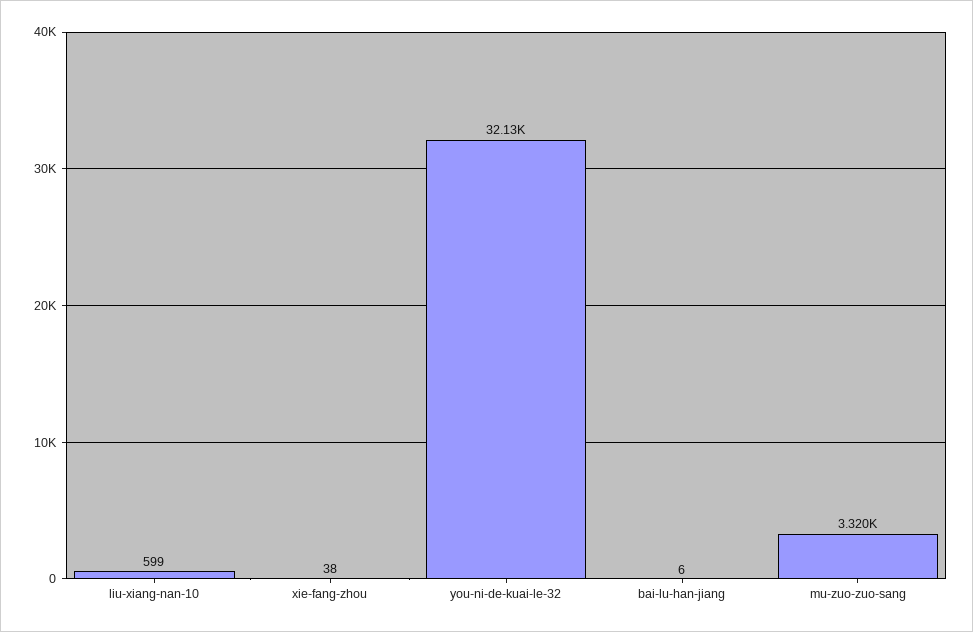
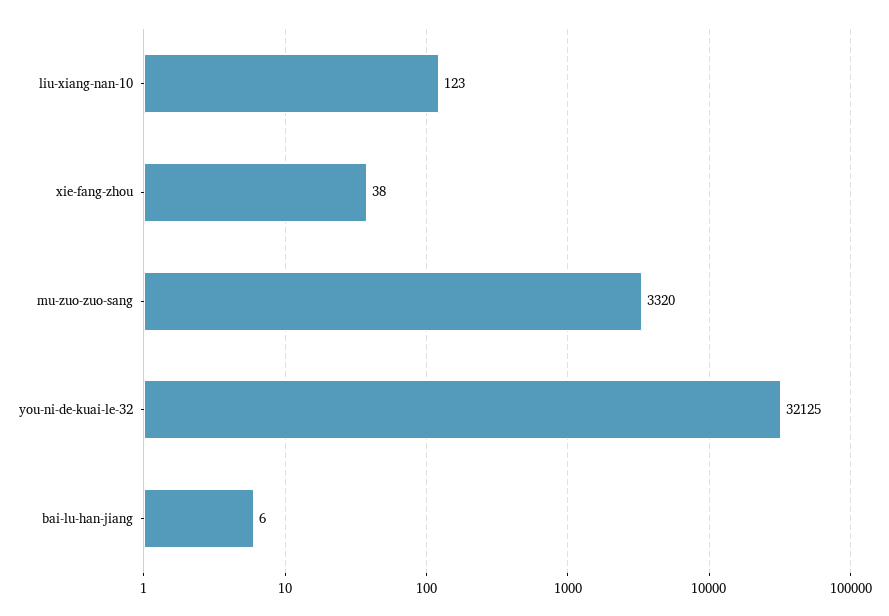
  {
-   "liu-xiang-nan-10": 599,
+   "liu-xiang-nan-10": 123,
    "xie-fang-zhou": 38,
    "you-ni-de-kuai-le-32": 32125,
    "bai-lu-han-jiang": 6,
    "mu-zuo-zuo-sang": 3320
  }

